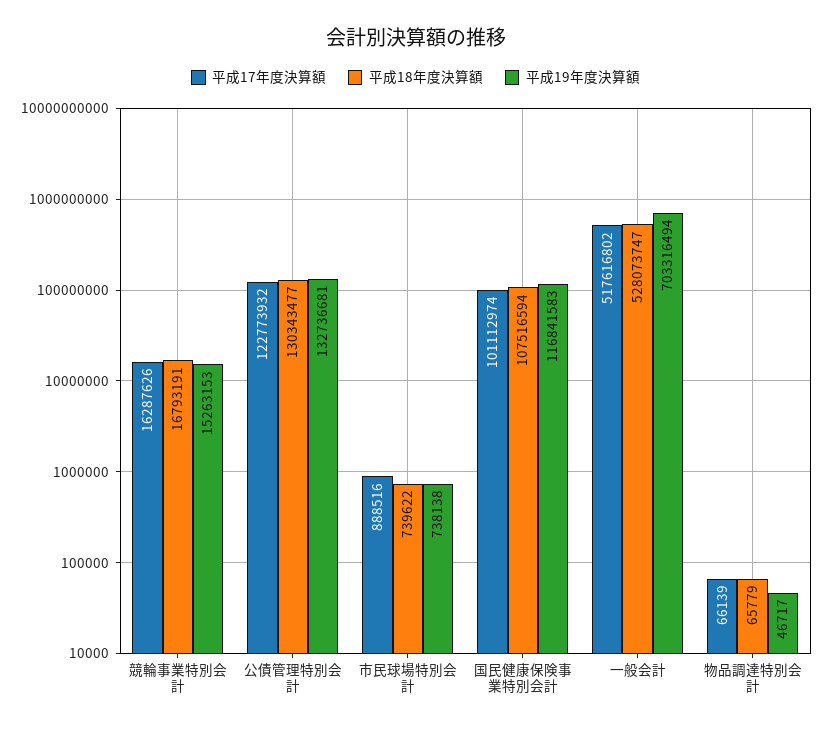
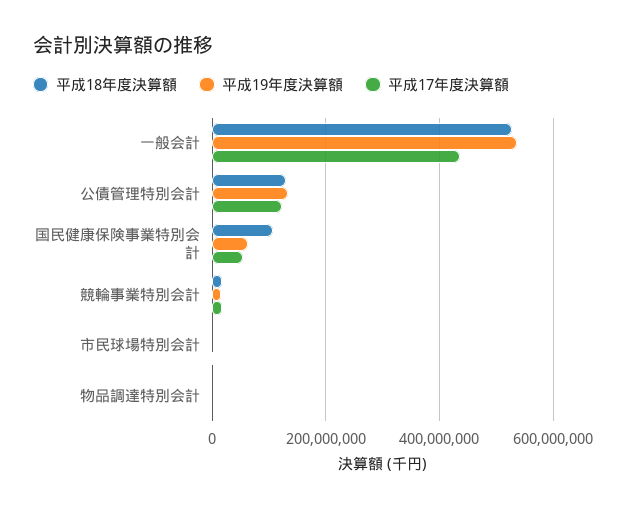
  {
    "平成17年度決算額": {
      "競輪事業特別会計": 16287626,
      "公債管理特別会計": 122773932,
      "市民球場特別会計": 888516,
-     "国民健康保険事業特別会計": 101112974,
+     "国民健康保険事業特別会計": 60000000,
-     "一般会計": 517616802,
+     "一般会計": 440000000,
      "物品調達特別会計": 66139
    },
    "平成18年度決算額": {
      "競輪事業特別会計": 16793191,
      "公債管理特別会計": 130343477,
      "市民球場特別会計": 739622,
      "国民健康保険事業特別会計": 107516594,
      "一般会計": 528073747,
      "物品調達特別会計": 65779
    },
    "平成19年度決算額": {
      "競輪事業特別会計": 15263153,
      "公債管理特別会計": 132736681,
      "市民球場特別会計": 738138,
-     "国民健康保険事業特別会計": 116841583,
+     "国民健康保険事業特別会計": 60000000,
-     "一般会計": 703316494,
+     "一般会計": 540000000,
      "物品調達特別会計": 46717
    }
  }

